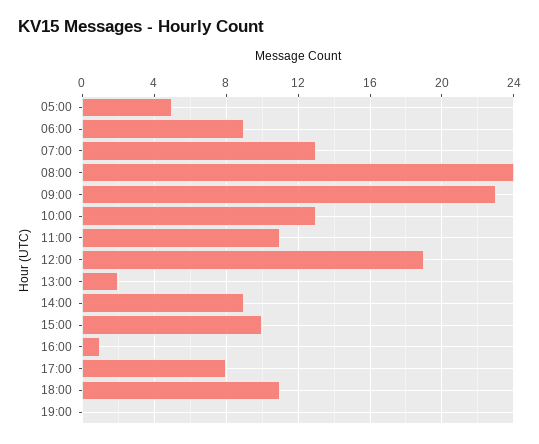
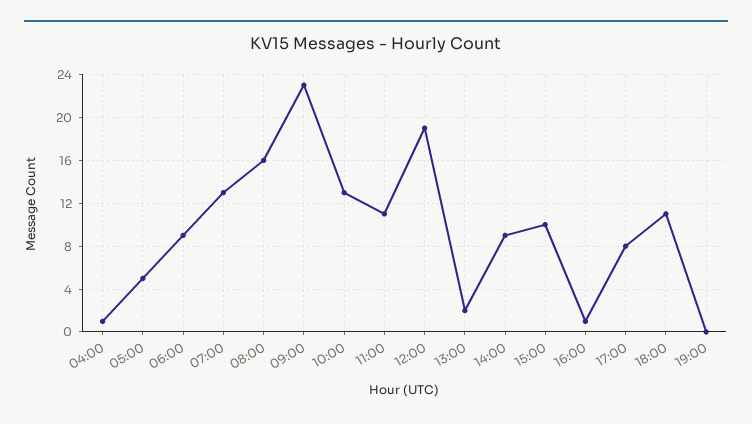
  {
    "05:00": 5,
    "06:00": 9,
    "07:00": 13,
-   "08:00": 24,
+   "08:00": 16,
    "09:00": 23,
    "10:00": 13,
    "11:00": 11,
    "12:00": 19,
    "13:00": 2,
    "14:00": 9,
    "15:00": 10,
    "16:00": 1,
    "17:00": 8,
    "18:00": 11,
-   "19:00": 0
+   "19:00": 0,
+   "04:00": 1
  }

